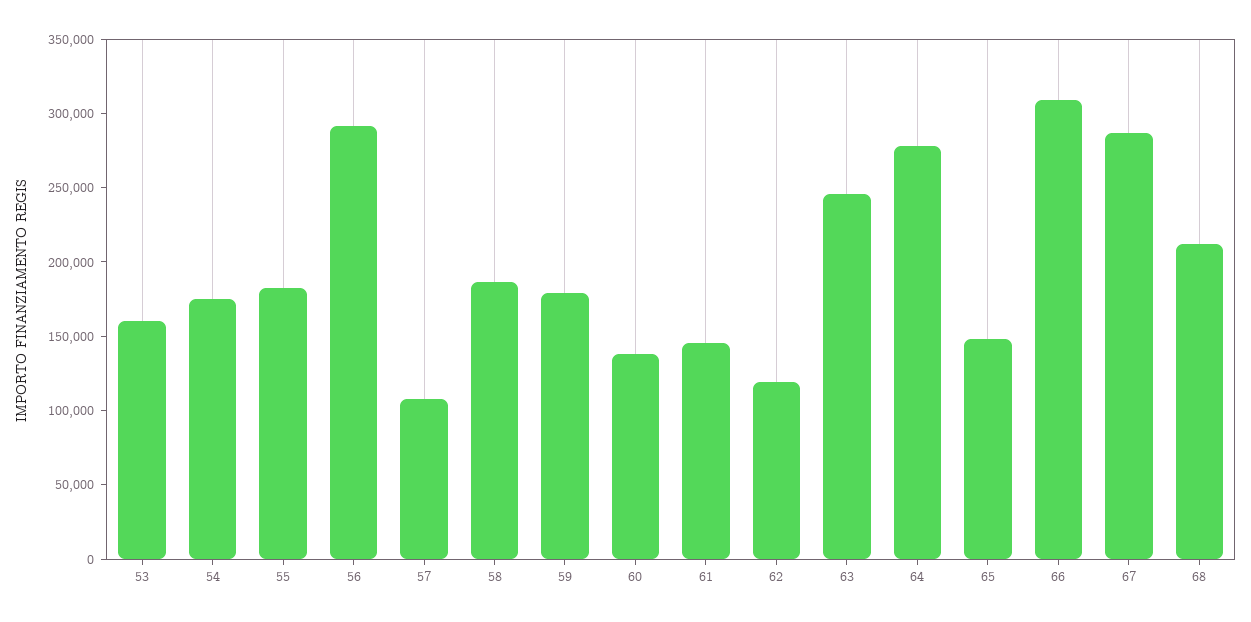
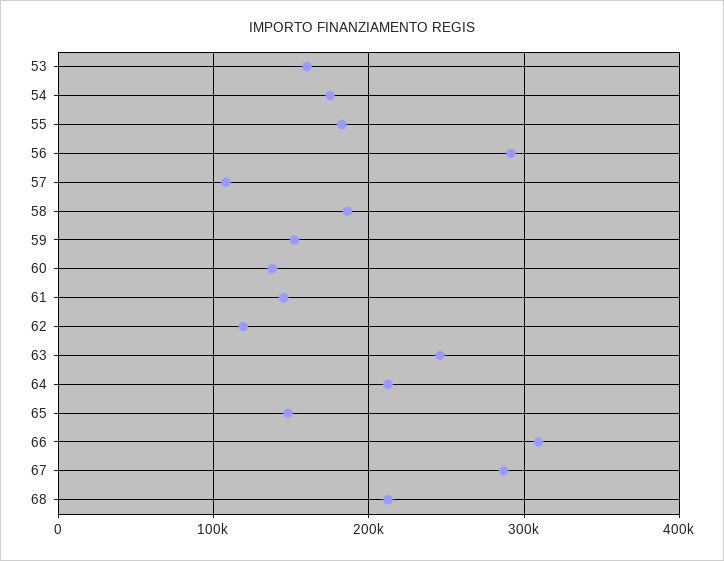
  {
    "53": 160000,
    "54": 180000,
    "55": 180000,
    "56": 290000,
    "57": 110000,
    "58": 190000,
-   "59": 180000,
+   "59": 150000,
    "60": 140000,
    "61": 150000,
    "62": 120000,
    "63": 250000,
-   "64": 280000,
+   "64": 210000,
    "65": 150000,
    "66": 310000,
    "67": 290000,
    "68": 210000
  }

